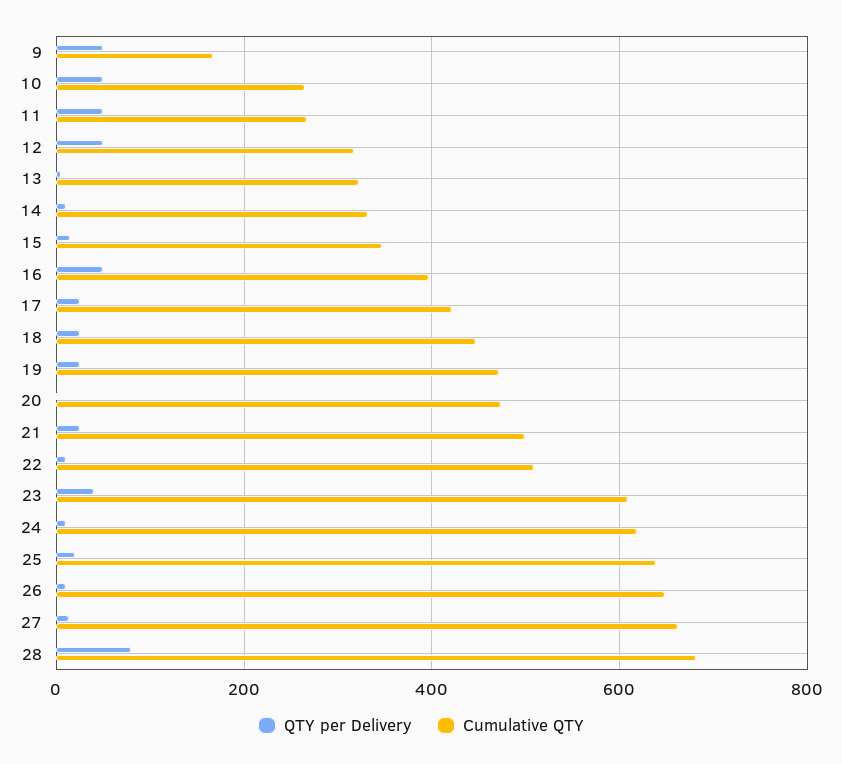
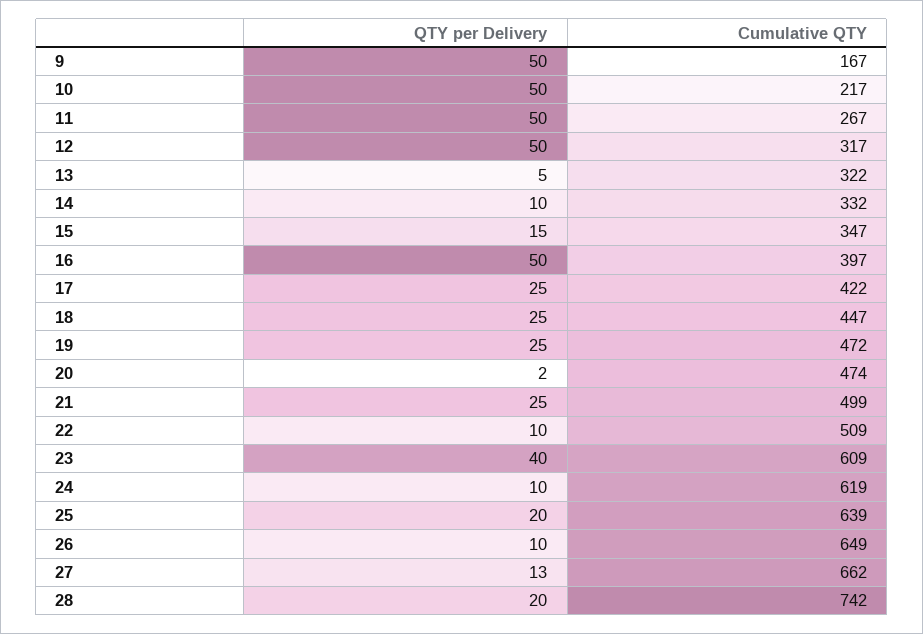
  {
    "QTY per Delivery": {
      "9": 50,
      "10": 50,
      "11": 50,
      "12": 50,
      "13": 5,
      "14": 10,
      "15": 15,
      "16": 50,
      "17": 25,
      "18": 25,
      "19": 25,
      "20": 2,
      "21": 25,
      "22": 10,
      "23": 40,
      "24": 10,
      "25": 20,
      "26": 10,
      "27": 13,
-     "28": 80
+     "28": 20
    },
    "Cumulative QTY": {
      "9": 167,
-     "10": 260,
+     "10": 217,
      "11": 267,
      "12": 317,
      "13": 322,
      "14": 332,
      "15": 347,
      "16": 397,
      "17": 422,
      "18": 447,
      "19": 472,
      "20": 474,
      "21": 499,
      "22": 509,
      "23": 609,
      "24": 619,
      "25": 639,
      "26": 649,
      "27": 662,
-     "28": 680
+     "28": 742
    }
  }

